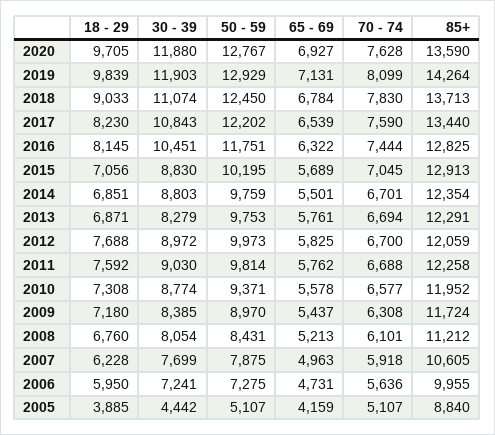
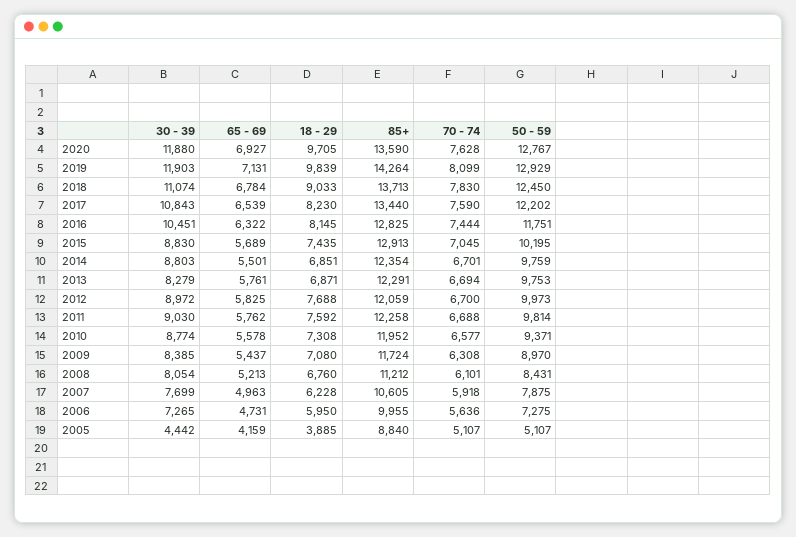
  {
    "18 - 29": {
      "2020": 9705,
      "2019": 9839,
      "2018": 9033,
      "2017": 8230,
      "2016": 8145,
-     "2015": 7056,
+     "2015": 7435,
      "2014": 6851,
      "2013": 6871,
      "2012": 7688,
      "2011": 7592,
      "2010": 7308,
-     "2009": 7180,
+     "2009": 7080,
      "2008": 6760,
      "2007": 6228,
      "2006": 5950,
      "2005": 3885
    },
    "30 - 39": {
      "2020": 11880,
      "2019": 11903,
      "2018": 11074,
      "2017": 10843,
      "2016": 10451,
      "2015": 8830,
      "2014": 8803,
      "2013": 8279,
      "2012": 8972,
      "2011": 9030,
      "2010": 8774,
      "2009": 8385,
      "2008": 8054,
      "2007": 7699,
-     "2006": 7241,
+     "2006": 7265,
      "2005": 4442
    },
    "50 - 59": {
      "2020": 12767,
      "2019": 12929,
      "2018": 12450,
      "2017": 12202,
      "2016": 11751,
      "2015": 10195,
      "2014": 9759,
      "2013": 9753,
      "2012": 9973,
      "2011": 9814,
      "2010": 9371,
      "2009": 8970,
      "2008": 8431,
      "2007": 7875,
      "2006": 7275,
      "2005": 5107
    },
    "65 - 69": {
      "2020": 6927,
      "2019": 7131,
      "2018": 6784,
      "2017": 6539,
      "2016": 6322,
      "2015": 5689,
      "2014": 5501,
      "2013": 5761,
      "2012": 5825,
      "2011": 5762,
      "2010": 5578,
      "2009": 5437,
      "2008": 5213,
      "2007": 4963,
      "2006": 4731,
      "2005": 4159
    },
    "70 - 74": {
      "2020": 7628,
      "2019": 8099,
      "2018": 7830,
      "2017": 7590,
      "2016": 7444,
      "2015": 7045,
      "2014": 6701,
      "2013": 6694,
      "2012": 6700,
      "2011": 6688,
      "2010": 6577,
      "2009": 6308,
      "2008": 6101,
      "2007": 5918,
      "2006": 5636,
      "2005": 5107
    },
    "85+": {
      "2020": 13590,
      "2019": 14264,
      "2018": 13713,
      "2017": 13440,
      "2016": 12825,
      "2015": 12913,
      "2014": 12354,
      "2013": 12291,
      "2012": 12059,
      "2011": 12258,
      "2010": 11952,
      "2009": 11724,
      "2008": 11212,
      "2007": 10605,
      "2006": 9955,
      "2005": 8840
    }
  }

